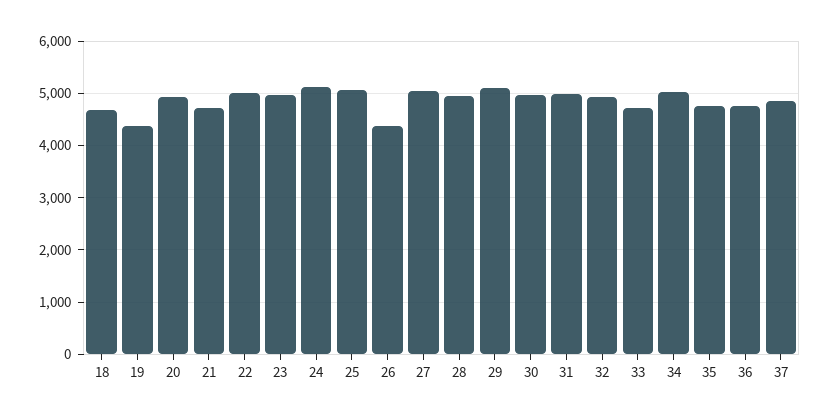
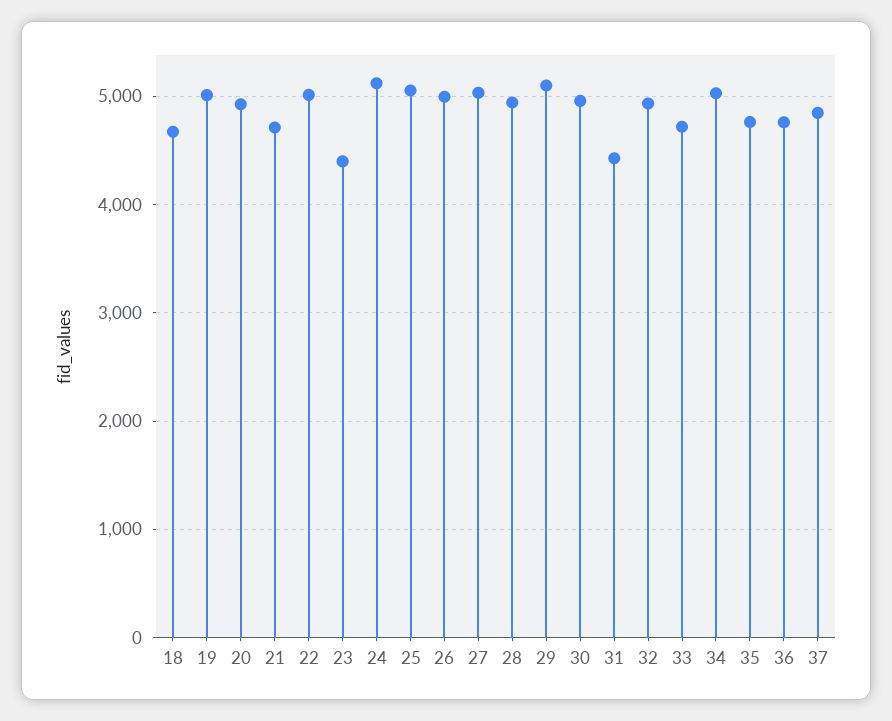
  {
    "18": 4700,
-   "19": 4400,
+   "19": 5000,
    "20": 4900,
    "21": 4700,
    "22": 5000,
-   "23": 5000,
+   "23": 4400,
    "24": 5100,
    "25": 5100,
-   "26": 4400,
+   "26": 5000,
    "27": 5000,
    "28": 4900,
    "29": 5100,
    "30": 5000,
-   "31": 5000,
+   "31": 4400,
    "32": 4900,
    "33": 4700,
    "34": 5000,
    "35": 4800,
    "36": 4800,
    "37": 4800
  }

